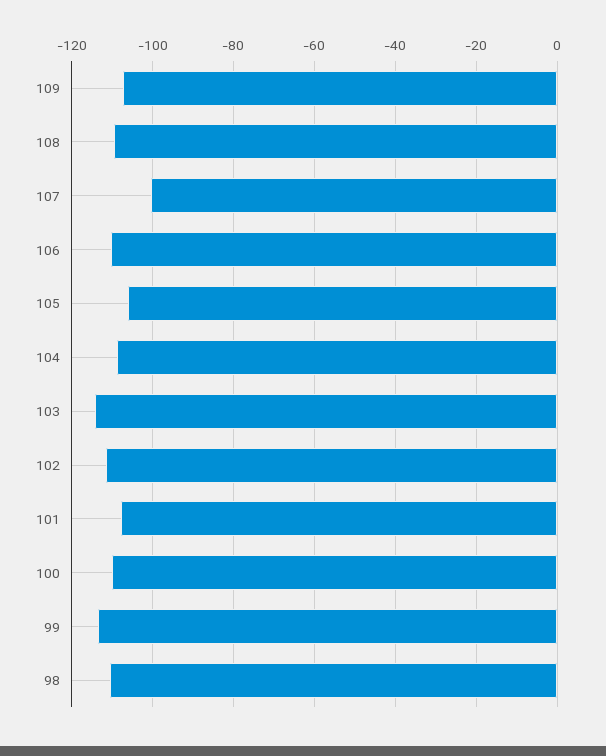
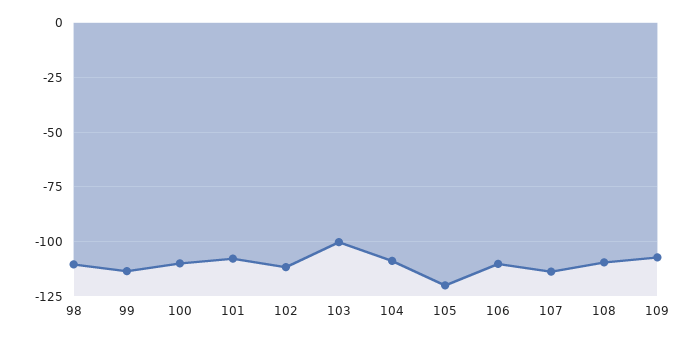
  {
    "109": -108,
    "108": -110,
-   "107": -100,
+   "107": -115,
    "106": -110,
-   "105": -106,
+   "105": -120,
    "104": -108,
-   "103": -114,
+   "103": -100,
    "102": -112,
    "101": -108,
    "100": -110,
    "99": -114,
    "98": -110
  }

